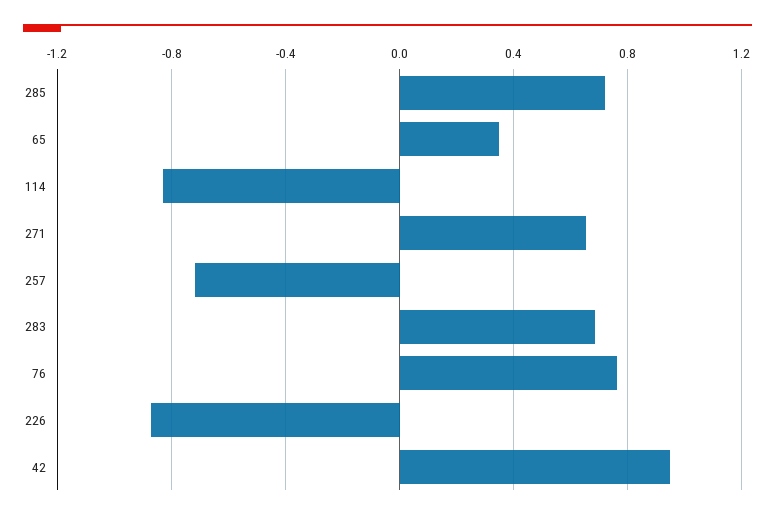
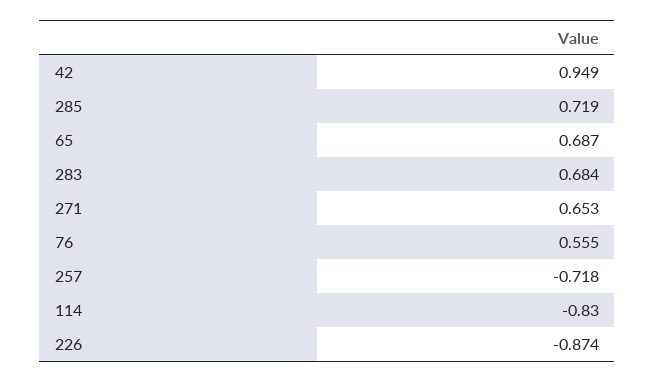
  {
    "285": 0.719,
-   "65": 0.35,
+   "65": 0.687,
    "114": -0.83,
    "271": 0.653,
    "257": -0.718,
    "283": 0.684,
-   "76": 0.75,
+   "76": 0.555,
    "226": -0.874,
    "42": 0.949
  }

